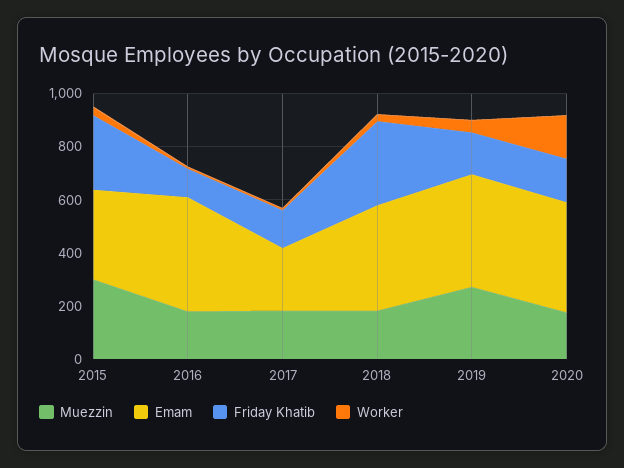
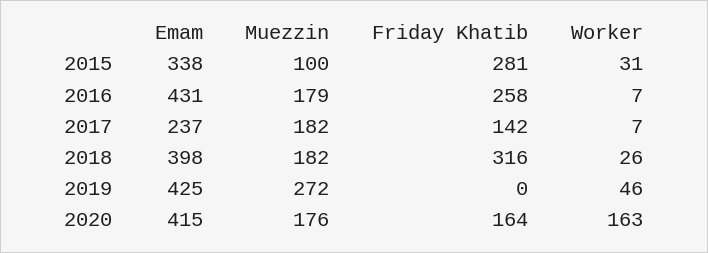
  {
    "Muezzin": {
-     "2015": 300,
+     "2015": 100,
      "2016": 179,
      "2017": 182,
      "2018": 182,
      "2019": 272,
      "2020": 176
    },
    "Emam": {
      "2015": 338,
      "2016": 431,
      "2017": 237,
      "2018": 398,
      "2019": 425,
      "2020": 415
    },
    "Friday Khatib": {
      "2015": 281,
-     "2016": 100,
+     "2016": 258,
      "2017": 142,
      "2018": 316,
-     "2019": 150,
+     "2019": 0,
      "2020": 164
    },
    "Worker": {
      "2015": 31,
      "2016": 7,
      "2017": 7,
      "2018": 26,
      "2019": 46,
      "2020": 163
    }
  }

